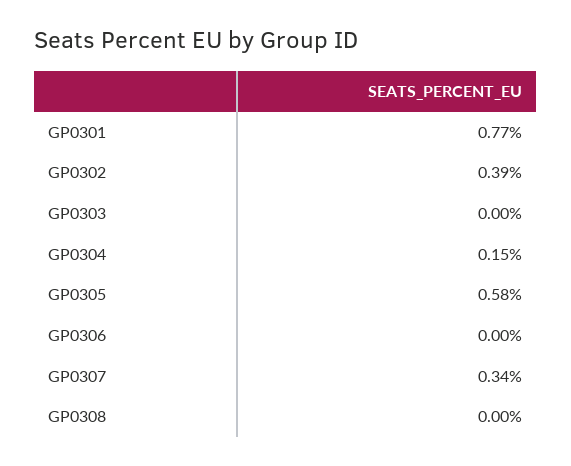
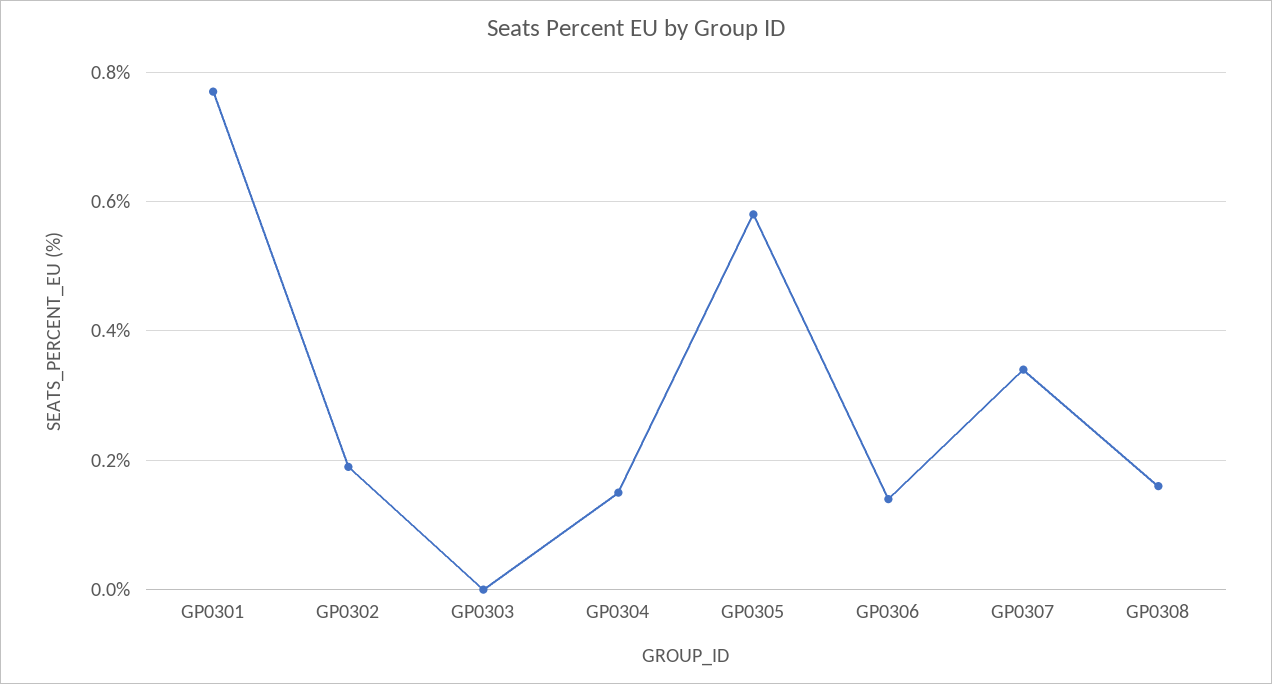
  {
    "GP0301": 0.77,
-   "GP0302": 0.39,
+   "GP0302": 0.2,
    "GP0303": 0,
    "GP0304": 0.15,
    "GP0305": 0.58,
-   "GP0306": 0,
+   "GP0306": 0.15,
    "GP0307": 0.34,
-   "GP0308": 0
+   "GP0308": 0.15
  }

